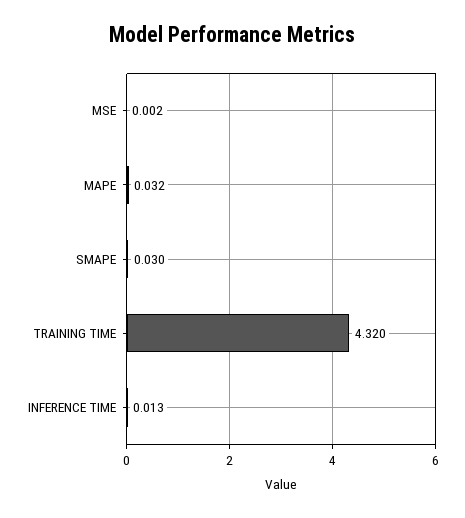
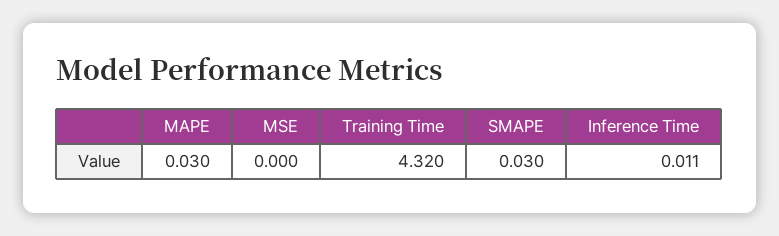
  {
-   "MSE": 0.002,
+   "MSE": 0,
-   "MAPE": 0.032,
+   "MAPE": 0.03,
    "SMAPE": 0.03,
    "TRAINING TIME": 4.32,
-   "INFERENCE TIME": 0.013
+   "INFERENCE TIME": 0.011
  }

